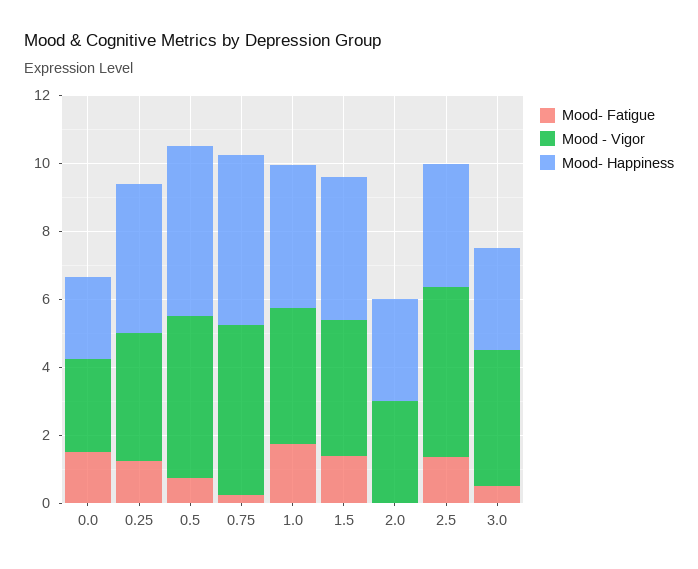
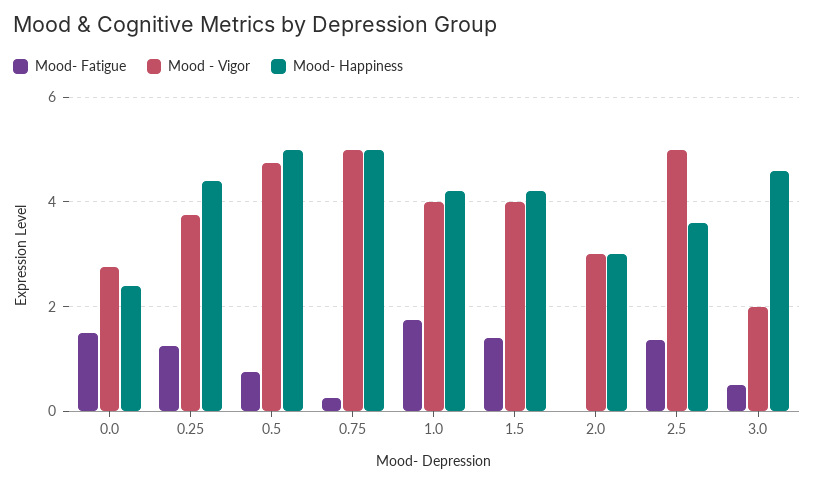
  {
    "Mood- Fatigue": {
      "0.0": 1.6,
      "0.25": 1.2,
      "0.5": 0.8,
      "0.75": 0.2,
      "1.0": 1.8,
      "1.5": 1.4,
      "2.0": 0,
      "2.5": 1.4,
      "3.0": 0.6
    },
    "Mood - Vigor": {
      "0.0": 2.8,
      "0.25": 3.8,
      "0.5": 4.8,
      "0.75": 5,
      "1.0": 4,
      "1.5": 4,
      "2.0": 3,
      "2.5": 5,
-     "3.0": 4
+     "3.0": 2
    },
    "Mood- Happiness": {
      "0.0": 2.4,
      "0.25": 4.4,
      "0.5": 5,
      "0.75": 5,
      "1.0": 4.2,
      "1.5": 4.2,
      "2.0": 3,
      "2.5": 3.6,
-     "3.0": 3
+     "3.0": 4.6
    }
  }

